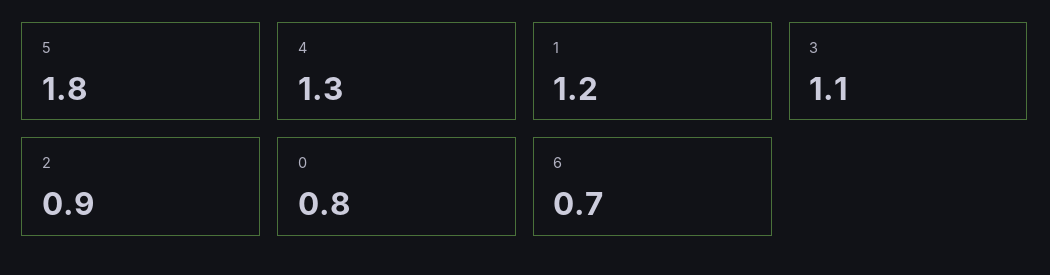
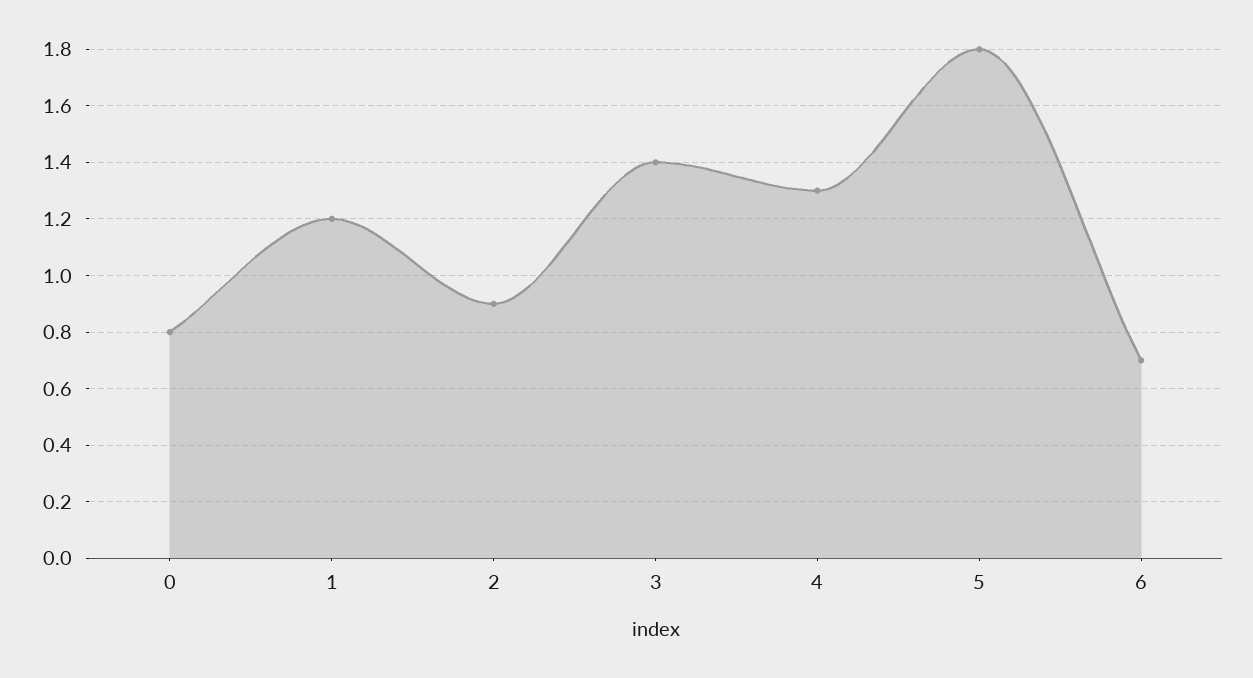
  {
    "5": 1.8,
    "4": 1.3,
    "1": 1.2,
-   "3": 1.1,
+   "3": 1.4,
    "2": 0.9,
    "0": 0.8,
    "6": 0.7
  }

